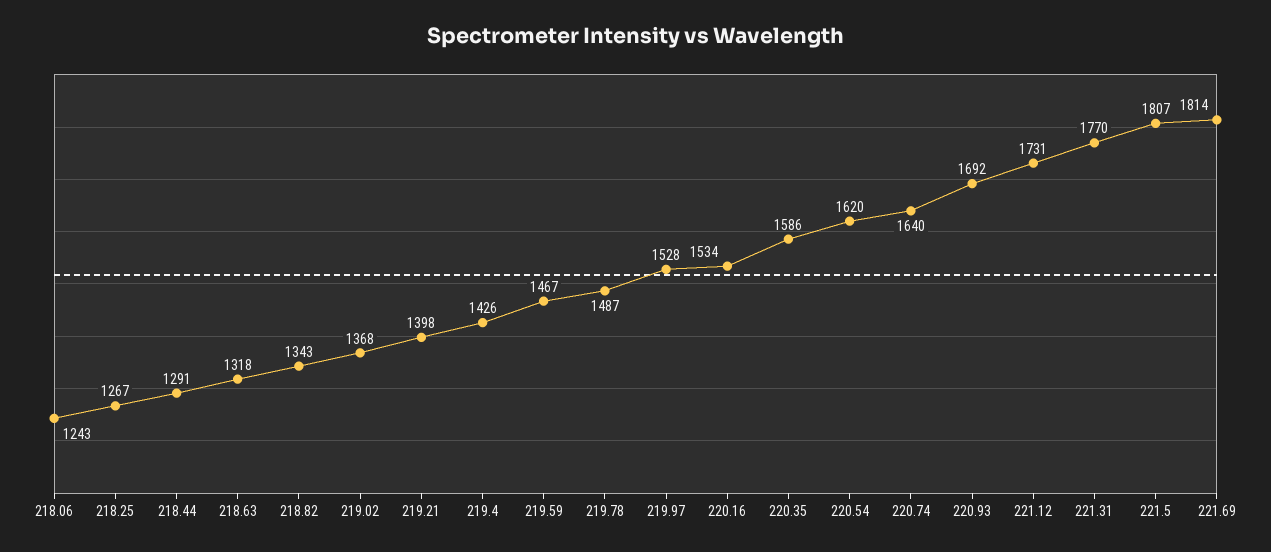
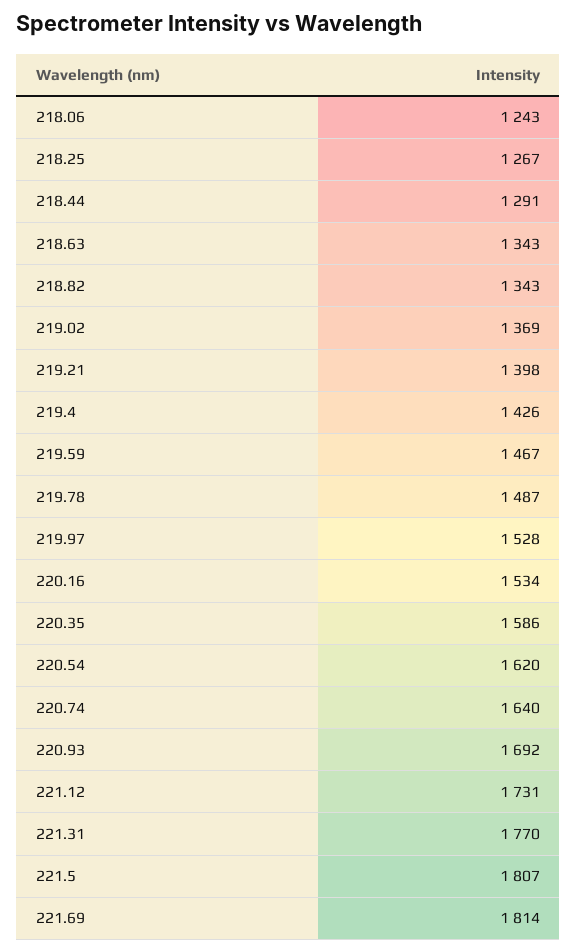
  {
    "218.06": 1243,
    "218.25": 1267,
    "218.44": 1291,
-   "218.63": 1318,
+   "218.63": 1343,
    "218.82": 1343,
-   "219.02": 1368,
+   "219.02": 1369,
    "219.21": 1398,
    "219.4": 1426,
    "219.59": 1467,
    "219.78": 1487,
    "219.97": 1528,
    "220.16": 1534,
    "220.35": 1586,
    "220.54": 1620,
    "220.74": 1640,
    "220.93": 1692,
    "221.12": 1731,
    "221.31": 1770,
    "221.5": 1807,
    "221.69": 1814
  }

